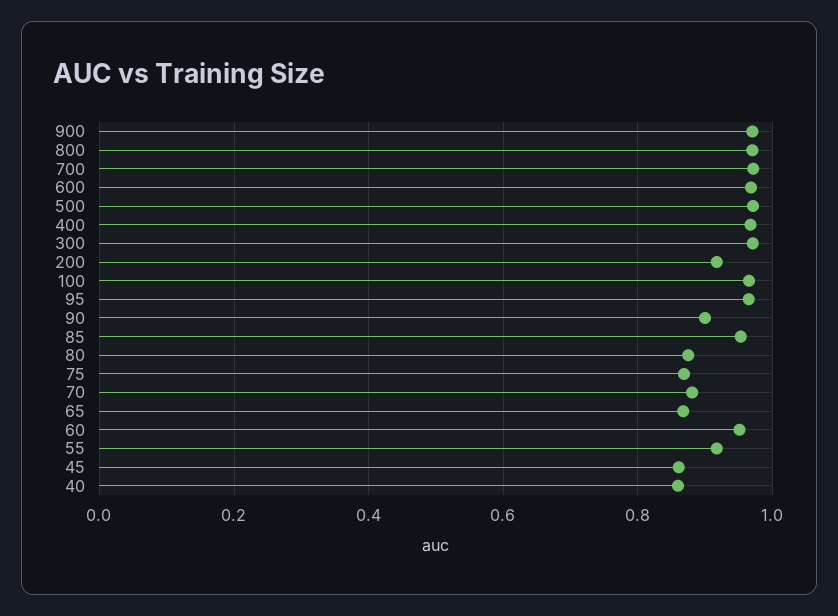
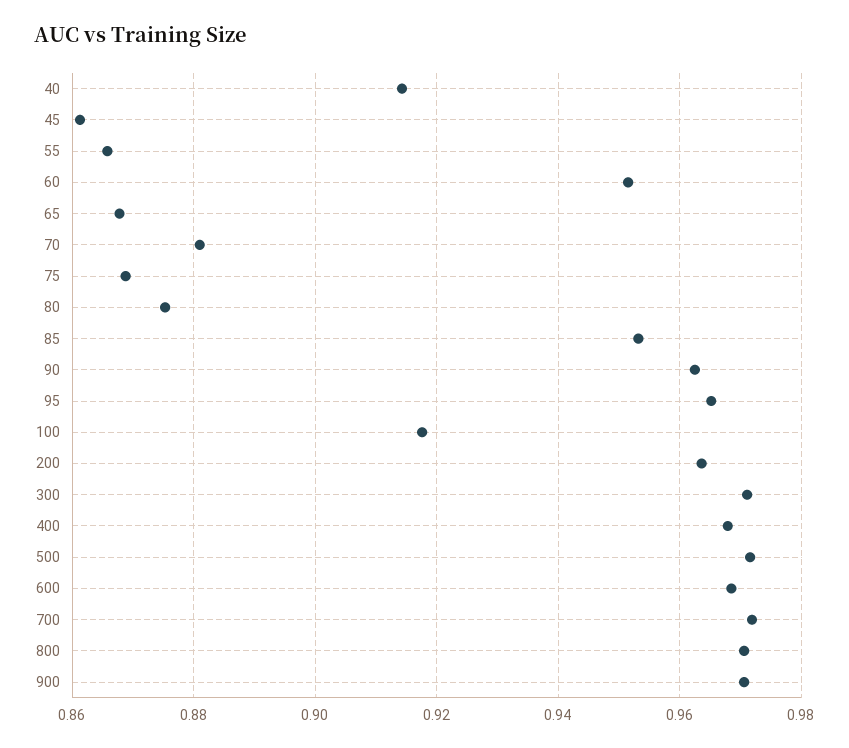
  {
    "900": 0.97,
    "800": 0.97,
    "700": 0.972,
    "600": 0.968,
    "500": 0.972,
    "400": 0.968,
    "300": 0.972,
-   "200": 0.92,
+   "200": 0.964,
-   "100": 0.96,
+   "100": 0.918,
    "95": 0.966,
-   "90": 0.9,
+   "90": 0.962,
    "85": 0.954,
    "80": 0.876,
    "75": 0.868,
    "70": 0.882,
    "65": 0.868,
    "60": 0.952,
-   "55": 0.92,
+   "55": 0.866,
    "45": 0.862,
-   "40": 0.86
+   "40": 0.914
  }

